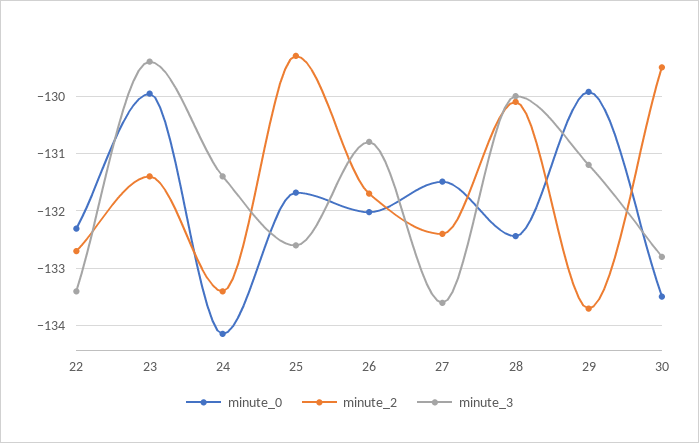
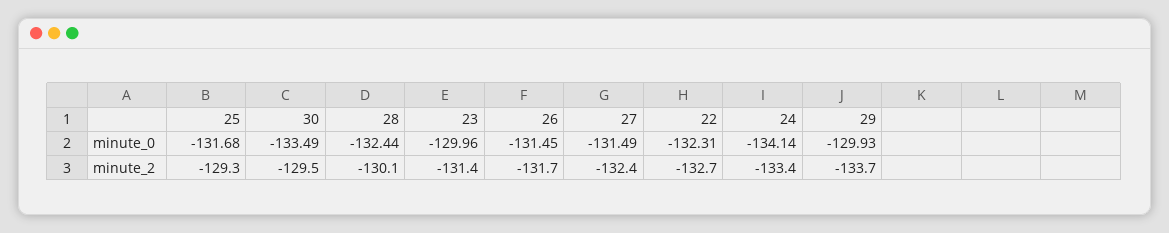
  {
    "minute_0": {
      "22": -132.31,
      "23": -129.96,
      "24": -134.14,
      "25": -131.68,
-     "26": -132,
+     "26": -131.45,
      "27": -131.49,
      "28": -132.44,
      "29": -129.93,
      "30": -133.49
    },
    "minute_2": {
      "22": -132.7,
      "23": -131.4,
      "24": -133.4,
      "25": -129.3,
      "26": -131.7,
      "27": -132.4,
      "28": -130.1,
      "29": -133.7,
      "30": -129.5
-   },
+   }
-   "minute_3": {
-     "22": -133.4,
-     "23": -129.4,
-     "24": -131.4,
-     "25": -132.6,
-     "26": -130.8,
-     "27": -133.6,
-     "28": -130,
-     "29": -131.2,
-     "30": -132.8
-   }
  }

